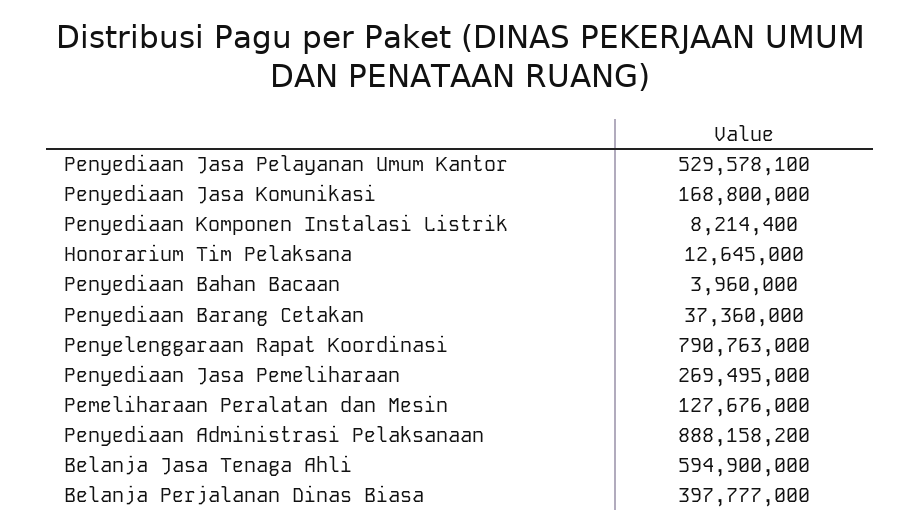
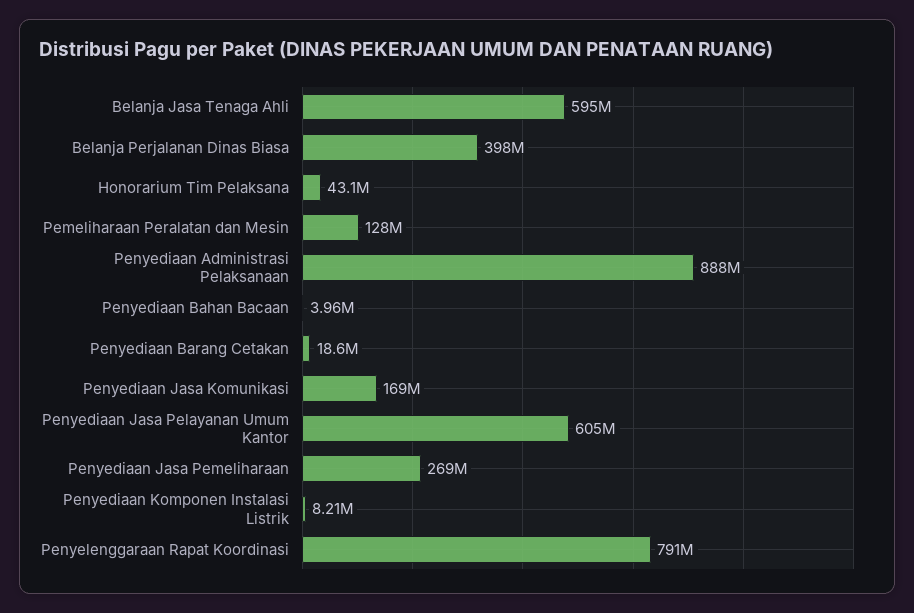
  {
-   "Penyediaan Jasa Pelayanan Umum Kantor": 529578100,
+   "Penyediaan Jasa Pelayanan Umum Kantor": 605000000,
    "Penyediaan Jasa Komunikasi": 168800000,
    "Penyediaan Komponen Instalasi Listrik": 8214400,
-   "Honorarium Tim Pelaksana": 12645000,
+   "Honorarium Tim Pelaksana": 43100000,
    "Penyediaan Bahan Bacaan": 3960000,
-   "Penyediaan Barang Cetakan": 37360000,
+   "Penyediaan Barang Cetakan": 18600000,
    "Penyelenggaraan Rapat Koordinasi": 790763000,
    "Penyediaan Jasa Pemeliharaan": 269495000,
    "Pemeliharaan Peralatan dan Mesin": 127676000,
    "Penyediaan Administrasi Pelaksanaan": 888158200,
    "Belanja Jasa Tenaga Ahli": 594900000,
    "Belanja Perjalanan Dinas Biasa": 397777000
  }

